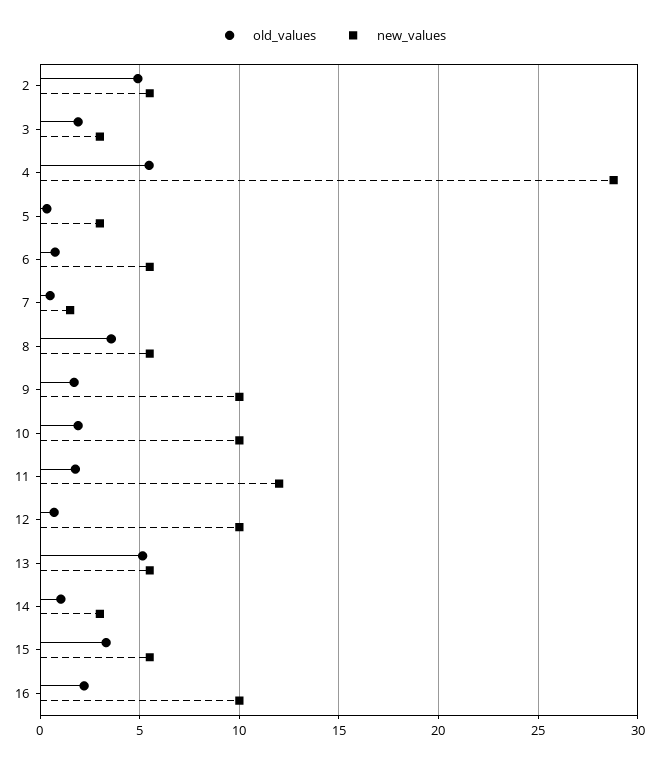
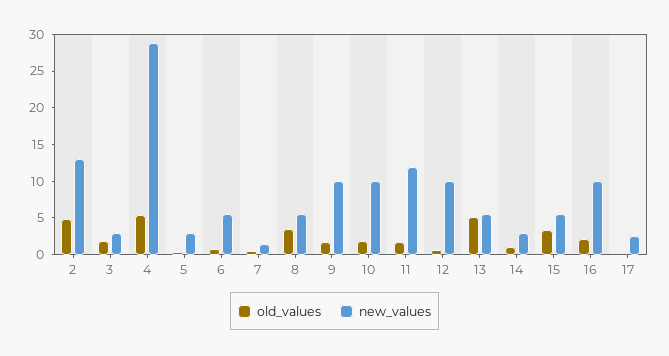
  {
    "old_values": {
      "2": 5,
      "3": 2,
      "4": 5.5,
      "5": 0.5,
      "6": 0.5,
      "7": 0.5,
      "8": 3.5,
      "9": 1.5,
      "10": 2,
      "11": 2,
      "12": 0.5,
      "13": 5,
      "14": 1,
      "15": 3.5,
-     "16": 2
+     "16": 2,
+     "17": 0
    },
    "new_values": {
-     "2": 5.5,
+     "2": 12.5,
      "3": 3,
      "4": 29,
      "5": 3,
      "6": 5.5,
      "7": 1.5,
      "8": 5.5,
      "9": 10,
      "10": 10,
      "11": 12,
      "12": 10,
      "13": 5.5,
      "14": 3,
      "15": 5.5,
-     "16": 10
+     "16": 10,
+     "17": 2.5
    }
  }

